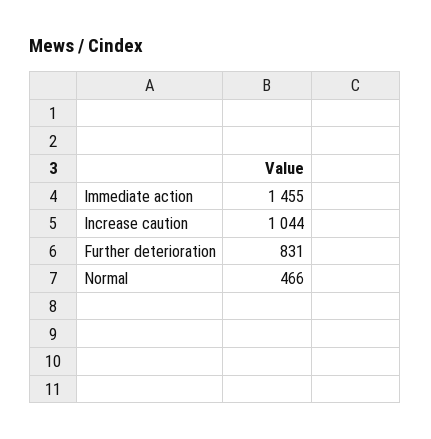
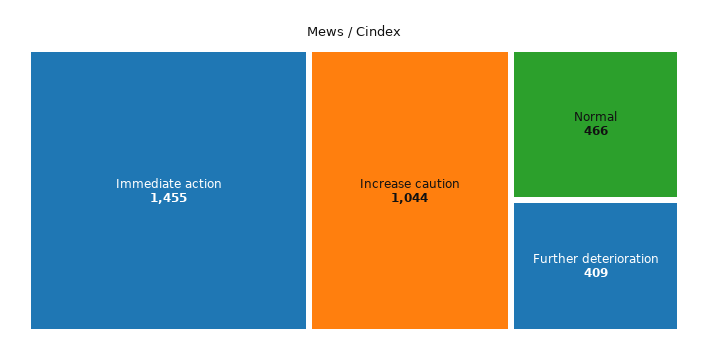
  {
    "Immediate action": 1455,
    "Increase caution": 1044,
-   "Further deterioration": 831,
+   "Further deterioration": 409,
    "Normal": 466
  }

